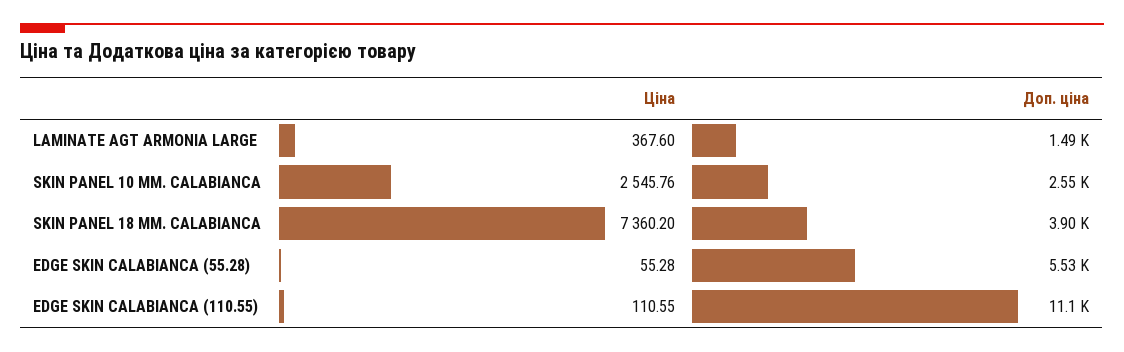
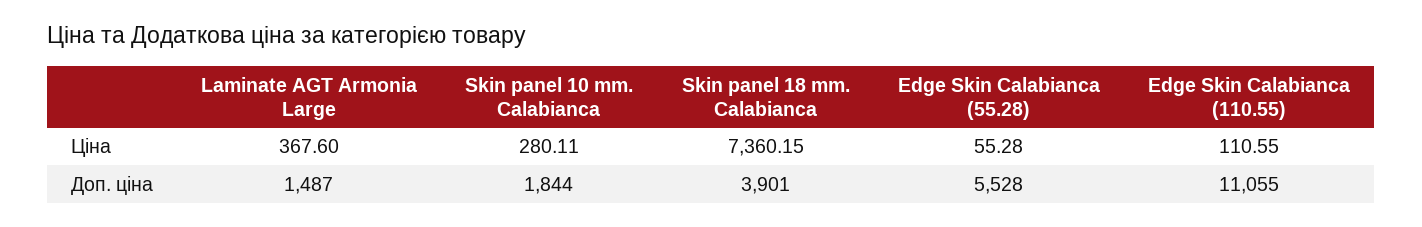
  {
    "Ціна": {
      "LAMINATE AGT ARMONIA LARGE": 367.6,
-     "SKIN PANEL 10 MM. CALABIANCA": 2545.76,
+     "SKIN PANEL 10 MM. CALABIANCA": 280.11,
-     "SKIN PANEL 18 MM. CALABIANCA": 7360.2,
+     "SKIN PANEL 18 MM. CALABIANCA": 7360.15,
      "EDGE SKIN CALABIANCA (55.28)": 55.28,
      "EDGE SKIN CALABIANCA (110.55)": 110.55
    },
    "Доп. ціна": {
      "LAMINATE AGT ARMONIA LARGE": 1487,
-     "SKIN PANEL 10 MM. CALABIANCA": 2550,
+     "SKIN PANEL 10 MM. CALABIANCA": 1844,
      "SKIN PANEL 18 MM. CALABIANCA": 3901,
      "EDGE SKIN CALABIANCA (55.28)": 5528,
      "EDGE SKIN CALABIANCA (110.55)": 11055
    }
  }

